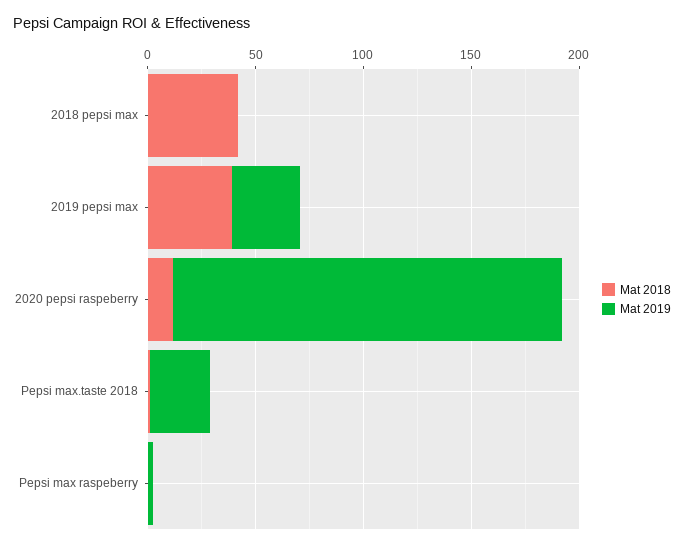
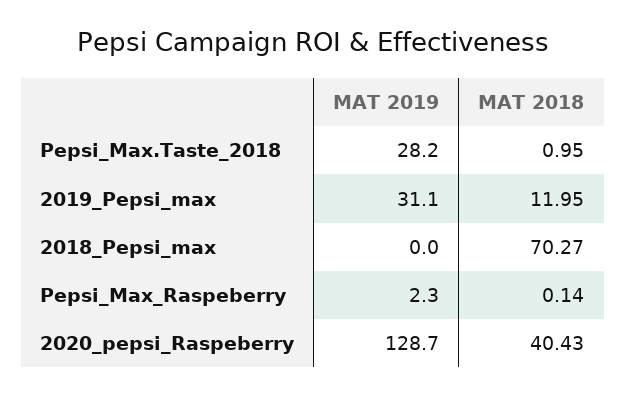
  {
    "Mat 2018": {
-     "2018 pepsi max": 40,
+     "2018 pepsi max": 70.27,
-     "2019 pepsi max": 40,
+     "2019 pepsi max": 11.95,
-     "2020 pepsi raspeberry": 10,
+     "2020 pepsi raspeberry": 40.43,
      "Pepsi max.taste 2018": 0.95,
      "Pepsi max raspeberry": 0.14
    },
    "Mat 2019": {
      "2018 pepsi max": 0,
      "2019 pepsi max": 31.1,
-     "2020 pepsi raspeberry": 180,
+     "2020 pepsi raspeberry": 128.7,
      "Pepsi max.taste 2018": 28.2,
      "Pepsi max raspeberry": 2.3
    }
  }

